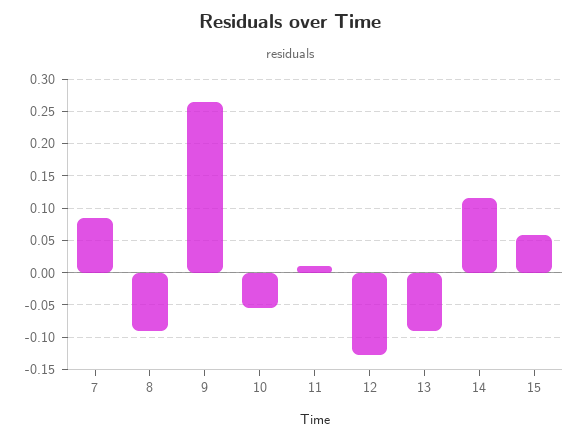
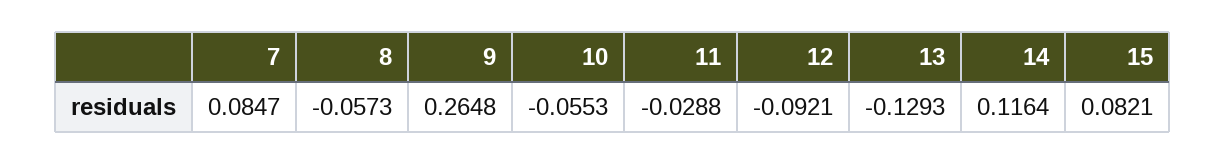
  {
    "7": 0.0847,
-   "8": -0.09,
+   "8": -0.0573,
    "9": 0.2648,
    "10": -0.0553,
-   "11": 0.01,
+   "11": -0.0288,
-   "12": -0.13,
+   "12": -0.0921,
-   "13": -0.09,
+   "13": -0.1293,
    "14": 0.1164,
-   "15": 0.06
+   "15": 0.0821
  }

